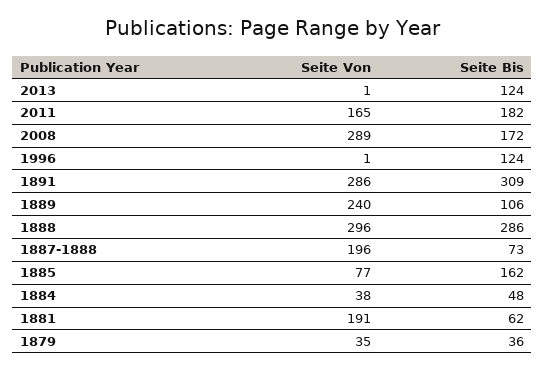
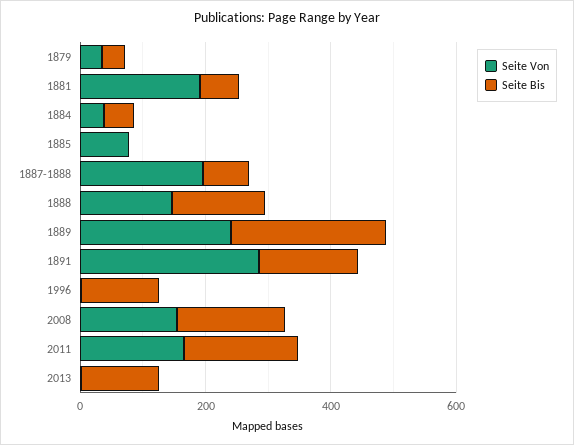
  {
    "Seite Von": {
      "2013": 1,
      "2011": 165,
-     "2008": 289,
+     "2008": 150,
      "1996": 1,
      "1891": 286,
      "1889": 240,
-     "1888": 296,
+     "1888": 150,
      "1887-1888": 196,
      "1885": 77,
      "1884": 38,
      "1881": 191,
      "1879": 35
    },
    "Seite Bis": {
      "2013": 124,
      "2011": 182,
      "2008": 172,
      "1996": 124,
-     "1891": 309,
+     "1891": 150,
-     "1889": 106,
+     "1889": 250,
-     "1888": 286,
+     "1888": 150,
      "1887-1888": 73,
-     "1885": 162,
+     "1885": 0,
      "1884": 48,
      "1881": 62,
      "1879": 36
    }
  }

